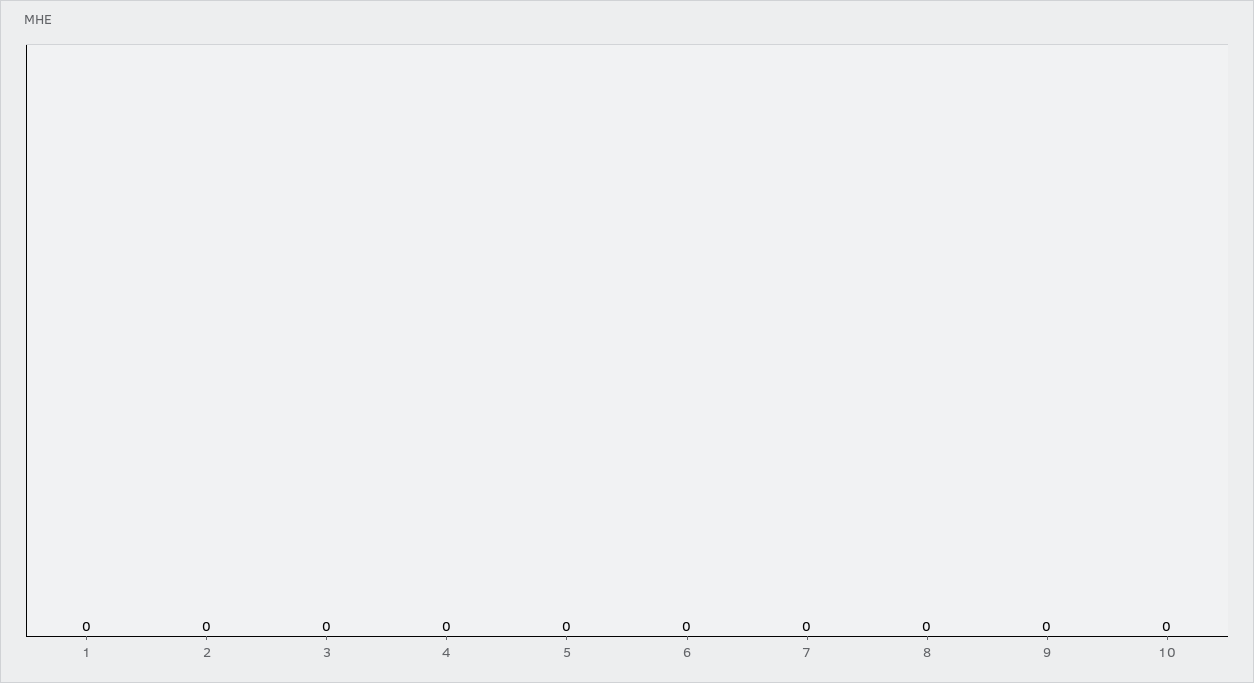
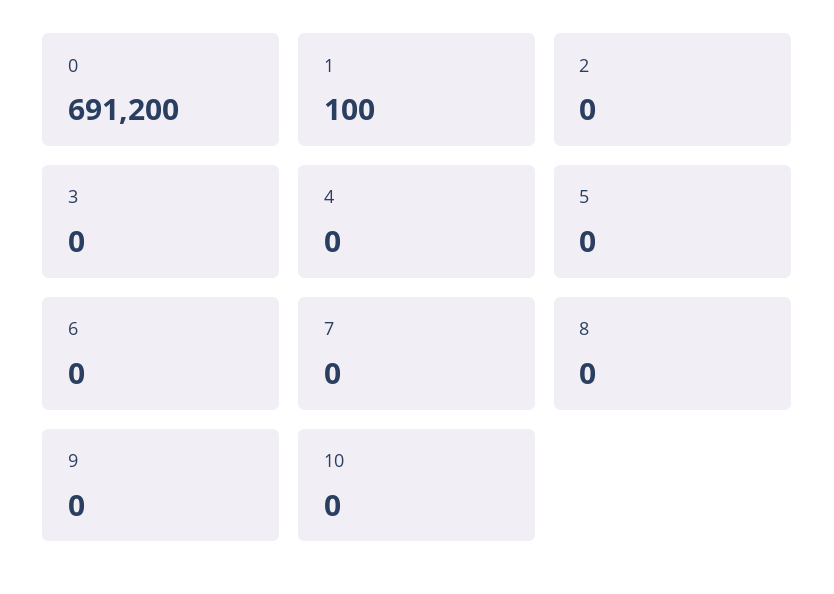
  {
-   "1": 0,
+   "1": 100,
    "2": 0,
    "3": 0,
    "4": 0,
    "5": 0,
    "6": 0,
    "7": 0,
    "8": 0,
    "9": 0,
-   "10": 0
+   "10": 0,
+   "0": 691200
  }

